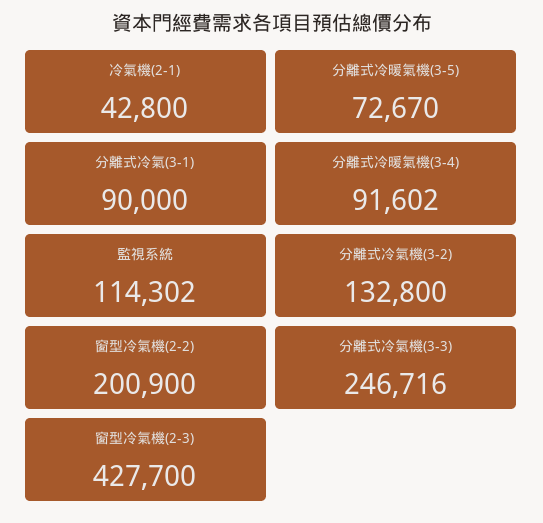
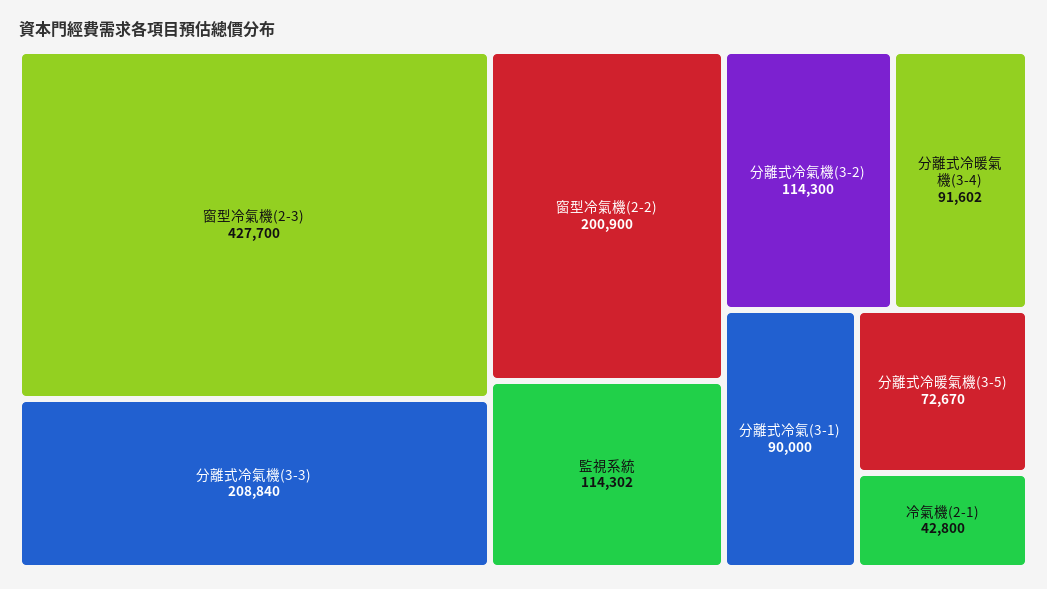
  {
    "冷氣機(2-1)": 42800,
    "分離式冷暖氣機(3-5)": 72670,
    "分離式冷氣(3-1)": 90000,
    "分離式冷暖氣機(3-4)": 91602,
    "監視系統": 114302,
-   "分離式冷氣機(3-2)": 132800,
+   "分離式冷氣機(3-2)": 114300,
    "窗型冷氣機(2-2)": 200900,
-   "分離式冷氣機(3-3)": 246716,
+   "分離式冷氣機(3-3)": 208840,
    "窗型冷氣機(2-3)": 427700
  }

